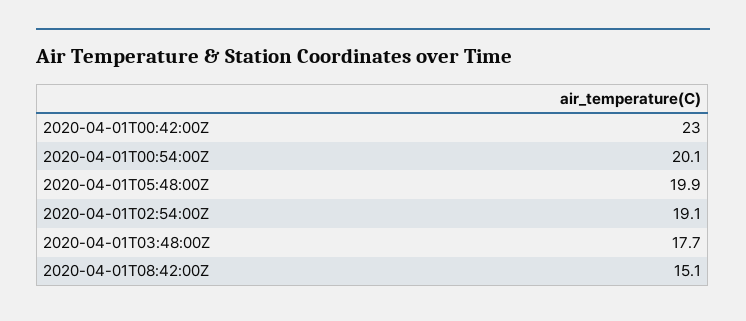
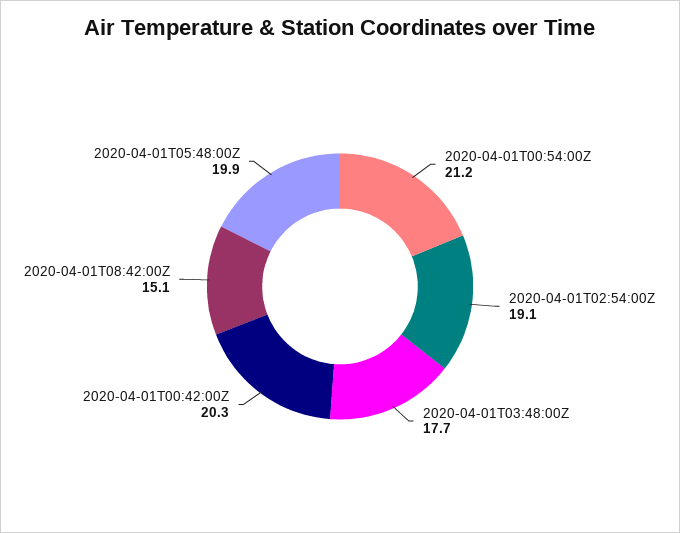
  {
-   "2020-04-01T00:42:00Z": 23,
+   "2020-04-01T00:42:00Z": 20.3,
-   "2020-04-01T00:54:00Z": 20.1,
+   "2020-04-01T00:54:00Z": 21.2,
    "2020-04-01T05:48:00Z": 19.9,
    "2020-04-01T02:54:00Z": 19.1,
    "2020-04-01T03:48:00Z": 17.7,
    "2020-04-01T08:42:00Z": 15.1
  }

